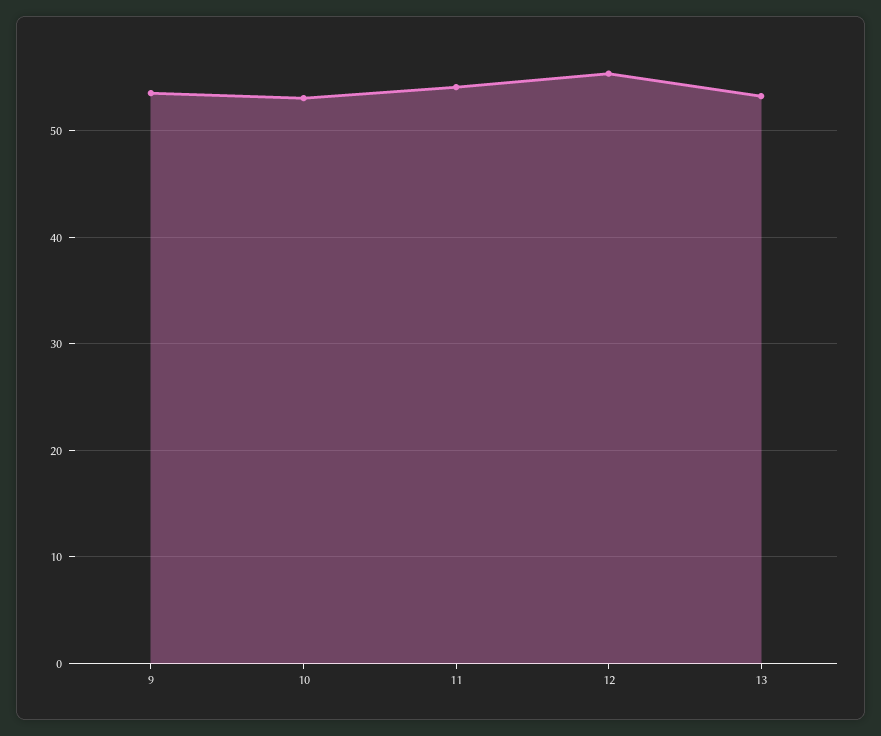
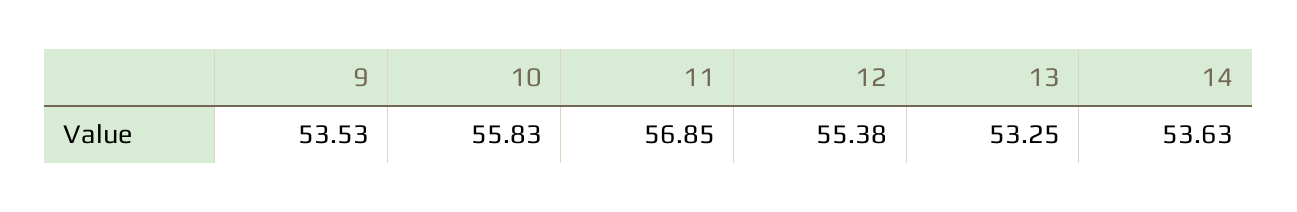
  {
    "9": 53.53,
-   "10": 53,
+   "10": 55.83,
-   "11": 54,
+   "11": 56.85,
    "12": 55.38,
-   "13": 53.25
+   "13": 53.25,
+   "14": 53.63
  }

